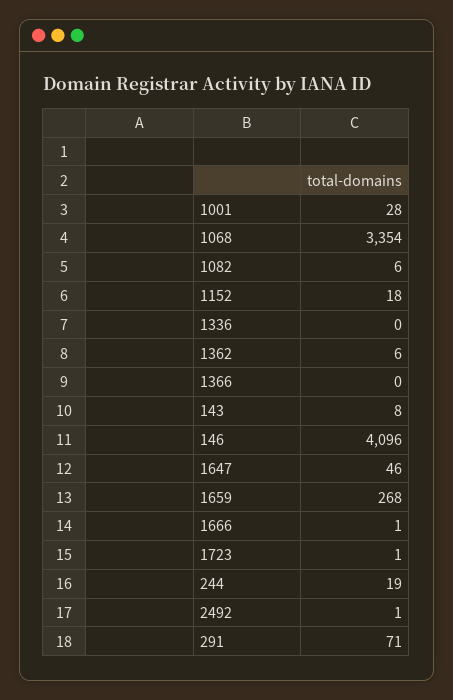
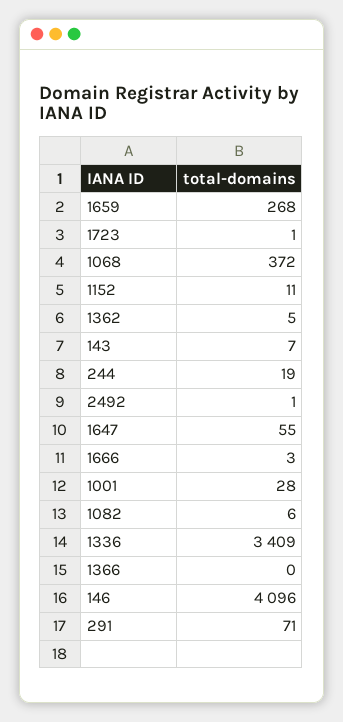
  {
    "1001": 28,
-   "1068": 3354,
+   "1068": 372,
    "1082": 6,
-   "1152": 18,
+   "1152": 11,
-   "1336": 0,
+   "1336": 3409,
-   "1362": 6,
+   "1362": 5,
    "1366": 0,
-   "143": 8,
+   "143": 7,
    "146": 4096,
-   "1647": 46,
+   "1647": 55,
    "1659": 268,
-   "1666": 1,
+   "1666": 3,
    "1723": 1,
    "244": 19,
    "2492": 1,
    "291": 71
  }

